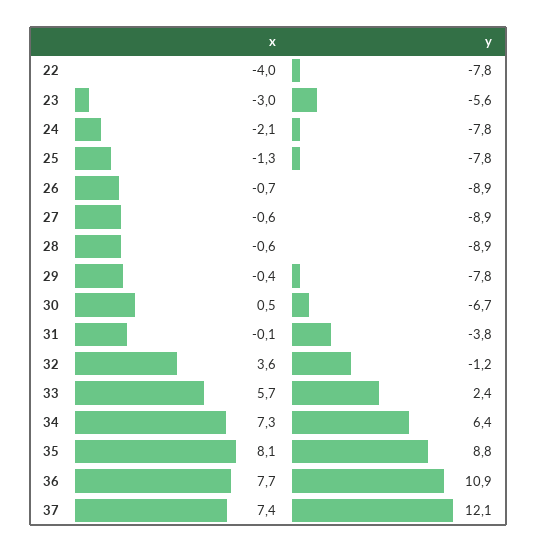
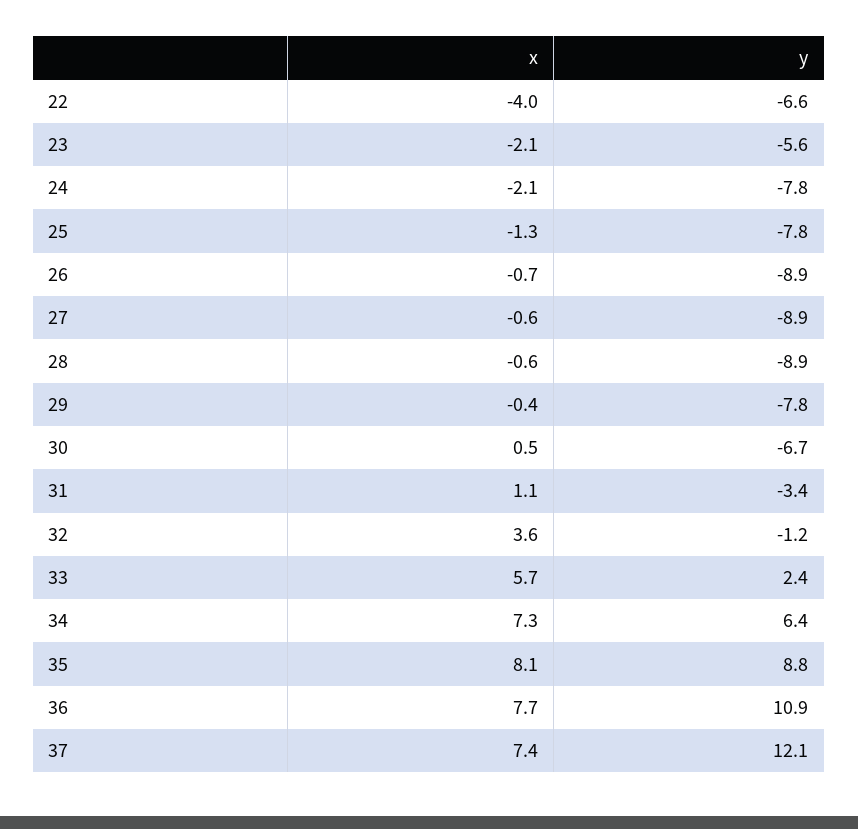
  {
    "x": {
      "22": -4,
-     "23": -3,
+     "23": -2.1,
      "24": -2.1,
      "25": -1.3,
      "26": -0.7,
      "27": -0.6,
      "28": -0.6,
      "29": -0.4,
      "30": 0.5,
-     "31": -0.1,
+     "31": 1.1,
      "32": 3.6,
      "33": 5.7,
      "34": 7.3,
      "35": 8.1,
      "36": 7.7,
      "37": 7.4
    },
    "y": {
-     "22": -7.8,
+     "22": -6.6,
      "23": -5.6,
      "24": -7.8,
      "25": -7.8,
      "26": -8.9,
      "27": -8.9,
      "28": -8.9,
      "29": -7.8,
      "30": -6.7,
-     "31": -3.8,
+     "31": -3.4,
      "32": -1.2,
      "33": 2.4,
      "34": 6.4,
      "35": 8.8,
      "36": 10.9,
      "37": 12.1
    }
  }

